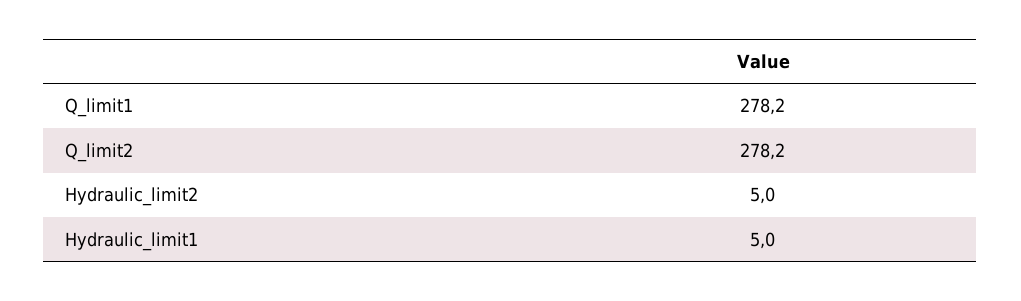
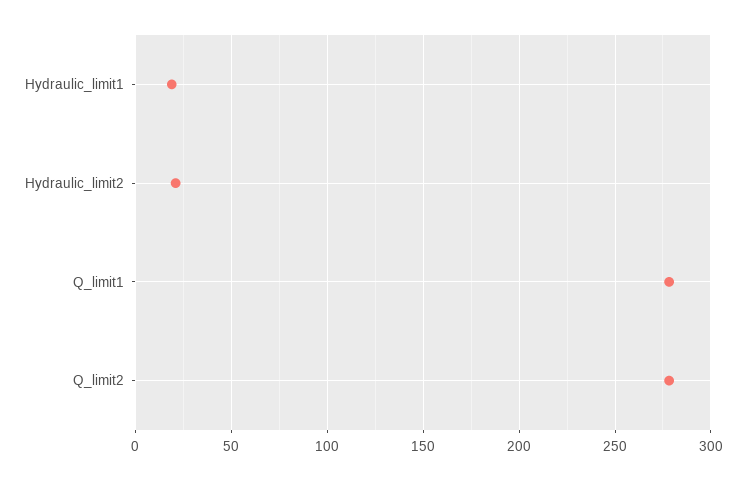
  {
    "Q_limit1": 278.2,
    "Q_limit2": 278.2,
-   "Hydraulic_limit2": 5,
+   "Hydraulic_limit2": 20,
-   "Hydraulic_limit1": 5
+   "Hydraulic_limit1": 20
  }

